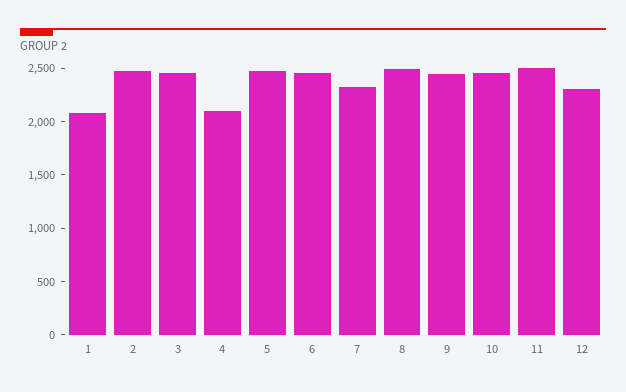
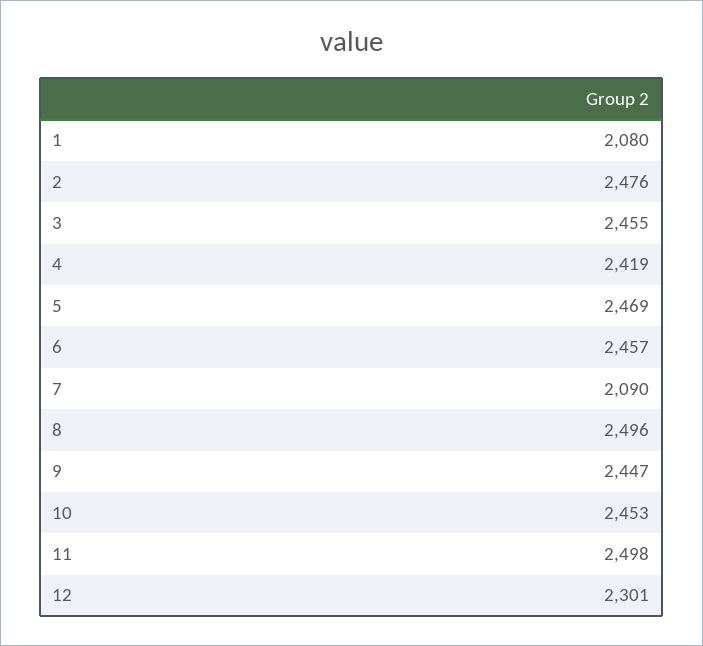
  {
    "1": 2080,
    "2": 2476,
    "3": 2455,
-   "4": 2100,
+   "4": 2419,
    "5": 2469,
    "6": 2457,
-   "7": 2300,
+   "7": 2090,
    "8": 2496,
    "9": 2447,
    "10": 2453,
    "11": 2498,
    "12": 2301
  }

